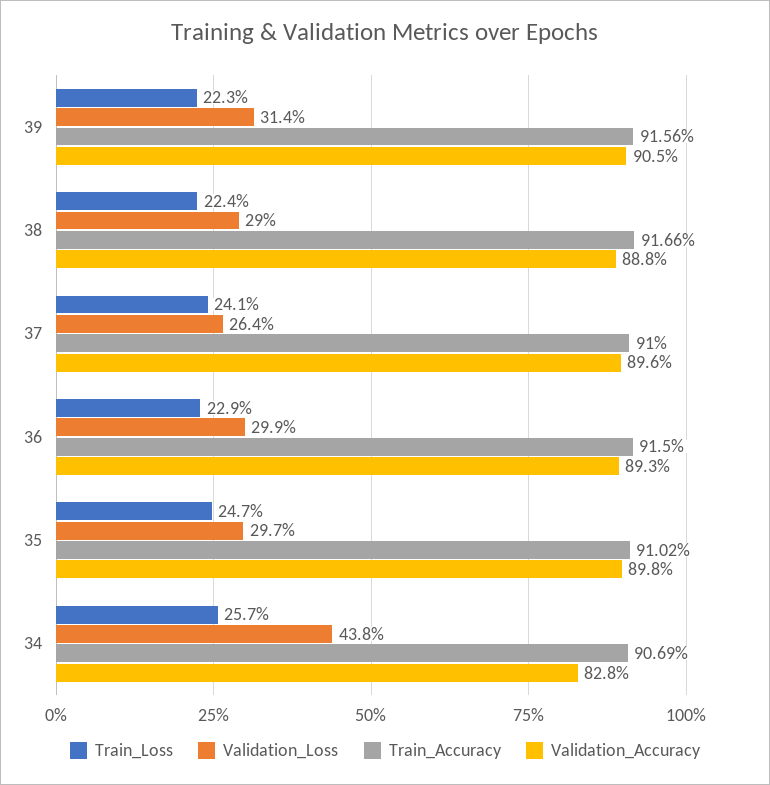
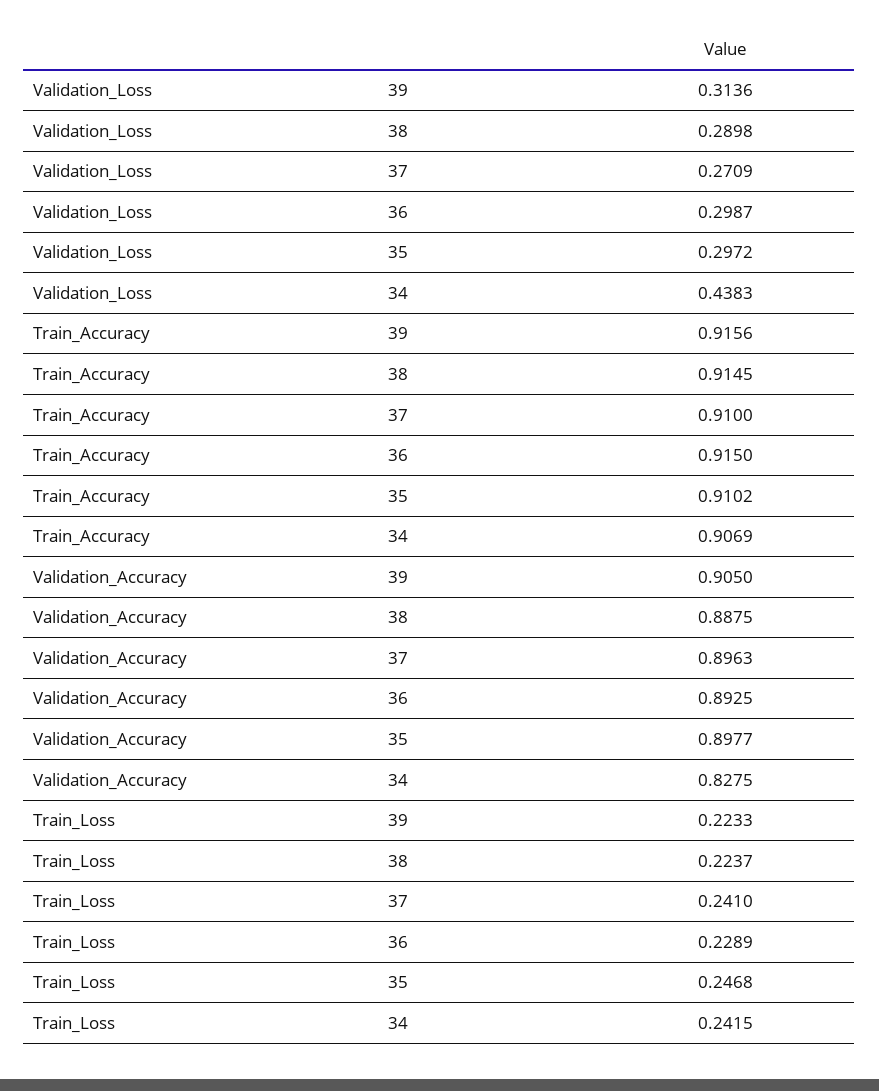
  {
    "Train_Loss": {
      "39": 0.2233,
      "38": 0.2237,
      "37": 0.241,
      "36": 0.2289,
      "35": 0.2468,
-     "34": 0.257
+     "34": 0.2415
    },
    "Validation_Loss": {
      "39": 0.3136,
      "38": 0.2898,
-     "37": 0.264,
+     "37": 0.2709,
      "36": 0.2987,
      "35": 0.2972,
      "34": 0.4383
    },
    "Train_Accuracy": {
      "39": 0.9156,
-     "38": 0.9166,
+     "38": 0.9145,
      "37": 0.91,
      "36": 0.915,
      "35": 0.9102,
      "34": 0.9069
    },
    "Validation_Accuracy": {
      "39": 0.905,
      "38": 0.8875,
      "37": 0.8963,
      "36": 0.8925,
      "35": 0.8977,
      "34": 0.8275
    }
  }

